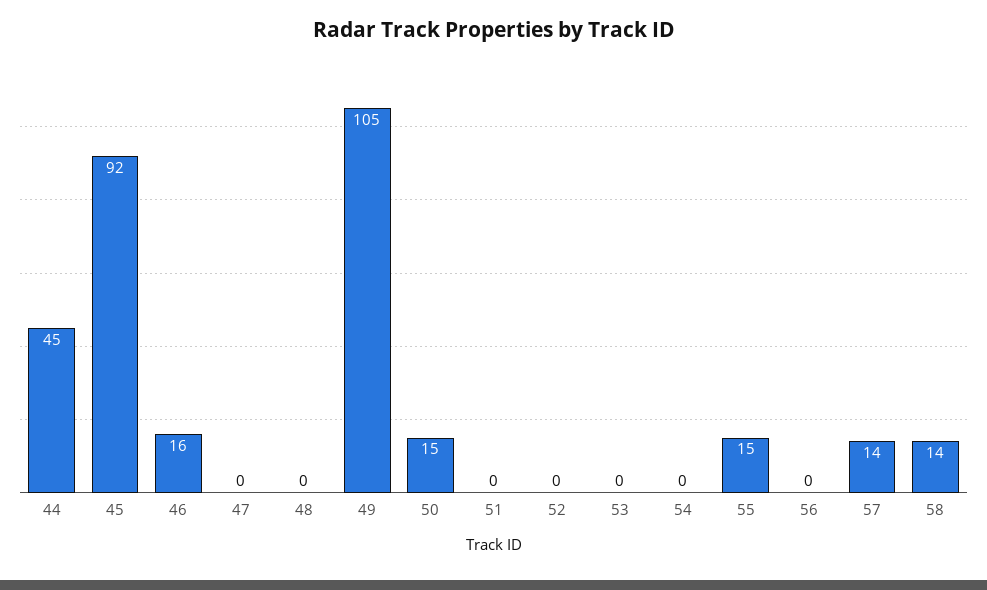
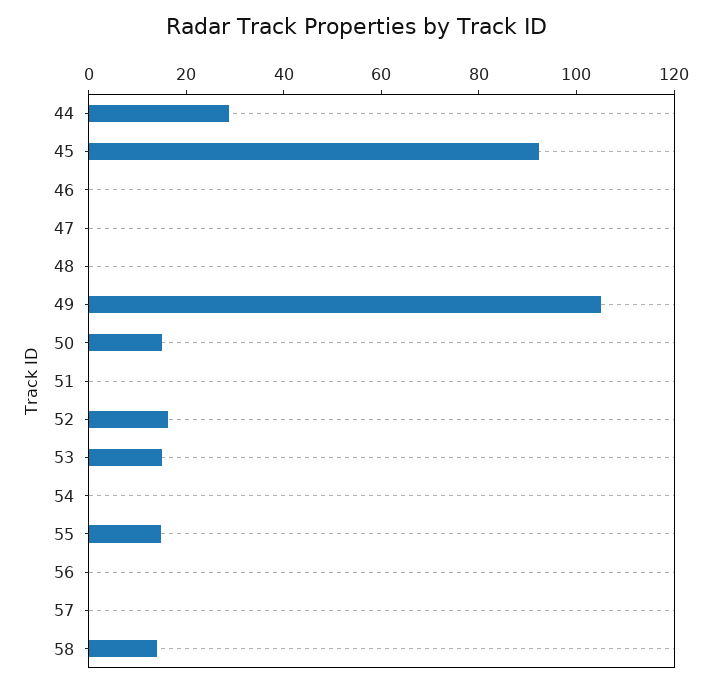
  {
-   "44": 45,
+   "44": 30,
    "45": 92,
-   "46": 16,
+   "46": 0,
    "47": 0,
    "48": 0,
    "49": 105,
    "50": 15,
    "51": 0,
-   "52": 0,
+   "52": 15,
-   "53": 0,
+   "53": 15,
    "54": 0,
    "55": 15,
    "56": 0,
-   "57": 14,
+   "57": 0,
    "58": 14
  }

